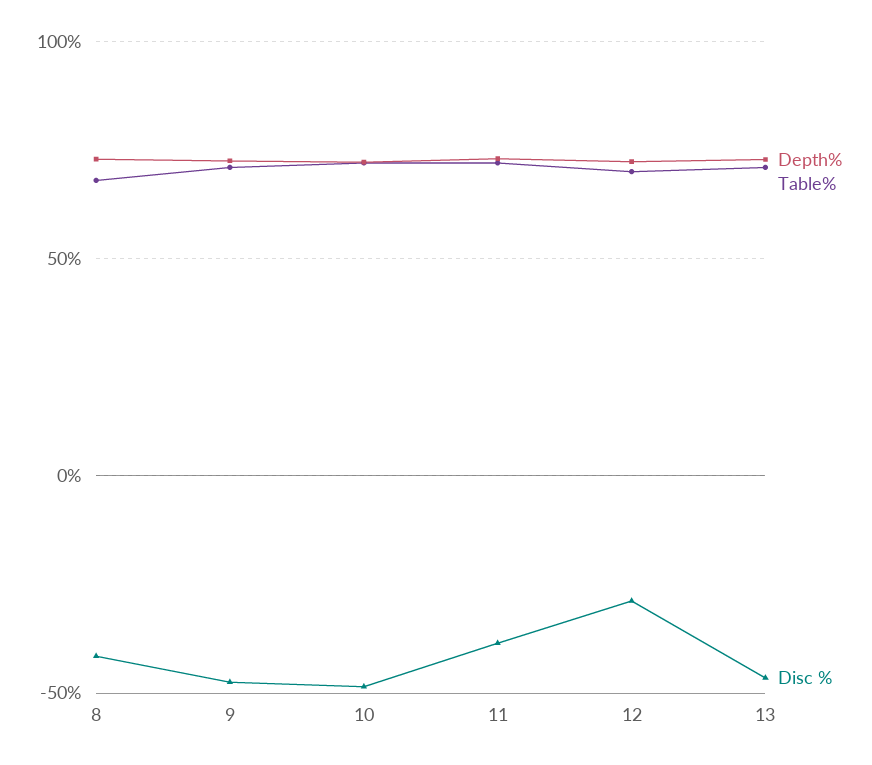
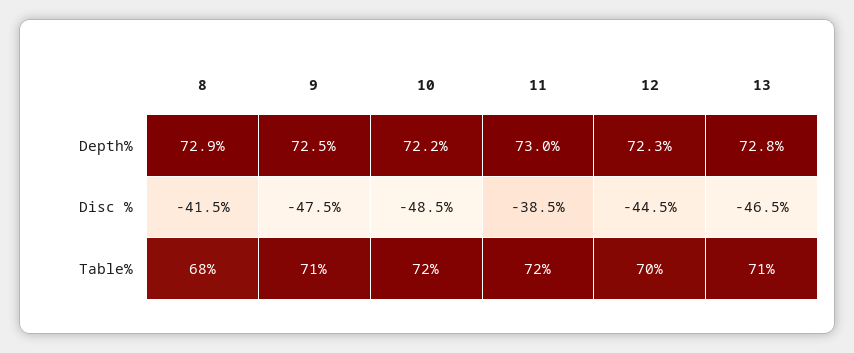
  {
    "Depth%": {
      "8": 72.9,
      "9": 72.5,
      "10": 72.2,
      "11": 73,
      "12": 72.3,
      "13": 72.8
    },
    "Table%": {
      "8": 68,
      "9": 71,
      "10": 72,
      "11": 72,
      "12": 70,
      "13": 71
    },
    "Disc %": {
      "8": -41.5,
      "9": -47.5,
      "10": -48.5,
      "11": -38.5,
-     "12": -30,
+     "12": -44.5,
      "13": -46.5
    }
  }

